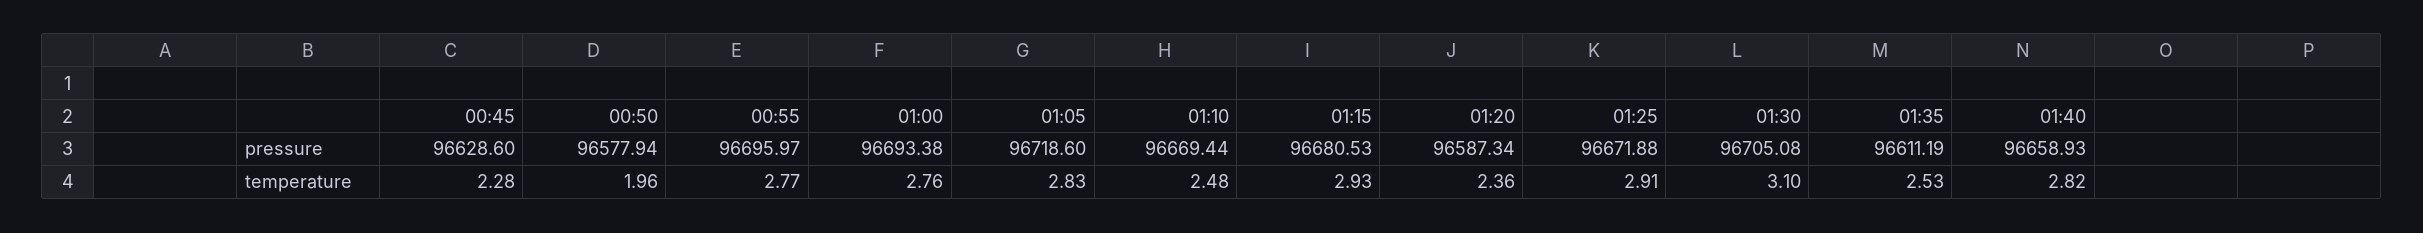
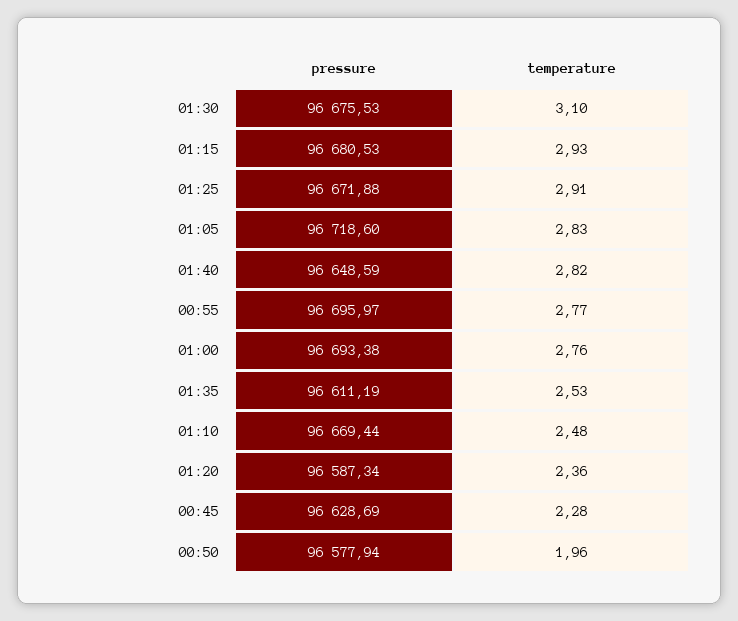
  {
    "00:45": {
-     "pressure": 96628.6,
+     "pressure": 96628.69,
      "temperature": 2.28
    },
    "00:50": {
      "pressure": 96577.94,
      "temperature": 1.96
    },
    "00:55": {
      "pressure": 96695.97,
      "temperature": 2.77
    },
    "01:00": {
      "pressure": 96693.38,
      "temperature": 2.76
    },
    "01:05": {
      "pressure": 96718.6,
      "temperature": 2.83
    },
    "01:10": {
      "pressure": 96669.44,
      "temperature": 2.48
    },
    "01:15": {
      "pressure": 96680.53,
      "temperature": 2.93
    },
    "01:20": {
      "pressure": 96587.34,
      "temperature": 2.36
    },
    "01:25": {
      "pressure": 96671.88,
      "temperature": 2.91
    },
    "01:30": {
-     "pressure": 96705.08,
+     "pressure": 96675.53,
      "temperature": 3.1
    },
    "01:35": {
      "pressure": 96611.19,
      "temperature": 2.53
    },
    "01:40": {
-     "pressure": 96658.93,
+     "pressure": 96648.59,
      "temperature": 2.82
    }
  }

